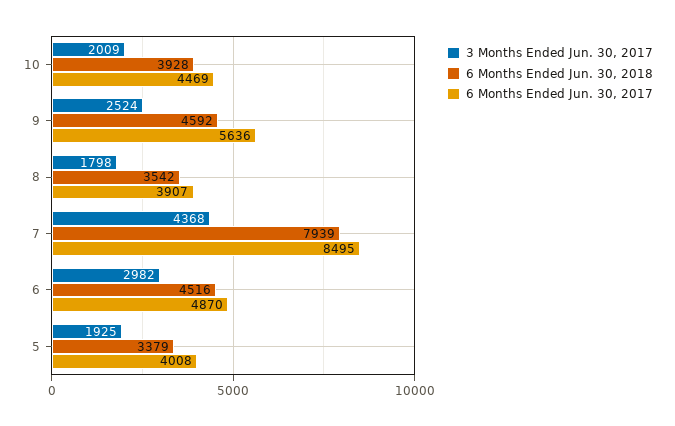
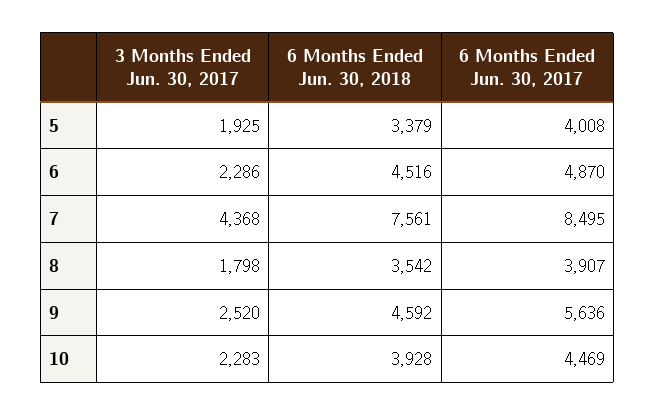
  {
    "3 Months Ended Jun. 30, 2017": {
-     "10": 2009,
+     "10": 2283,
-     "9": 2524,
+     "9": 2520,
      "8": 1798,
      "7": 4368,
-     "6": 2982,
+     "6": 2286,
      "5": 1925
    },
    "6 Months Ended Jun. 30, 2018": {
      "10": 3928,
      "9": 4592,
      "8": 3542,
-     "7": 7939,
+     "7": 7561,
      "6": 4516,
      "5": 3379
    },
    "6 Months Ended Jun. 30, 2017": {
      "10": 4469,
      "9": 5636,
      "8": 3907,
      "7": 8495,
      "6": 4870,
      "5": 4008
    }
  }

